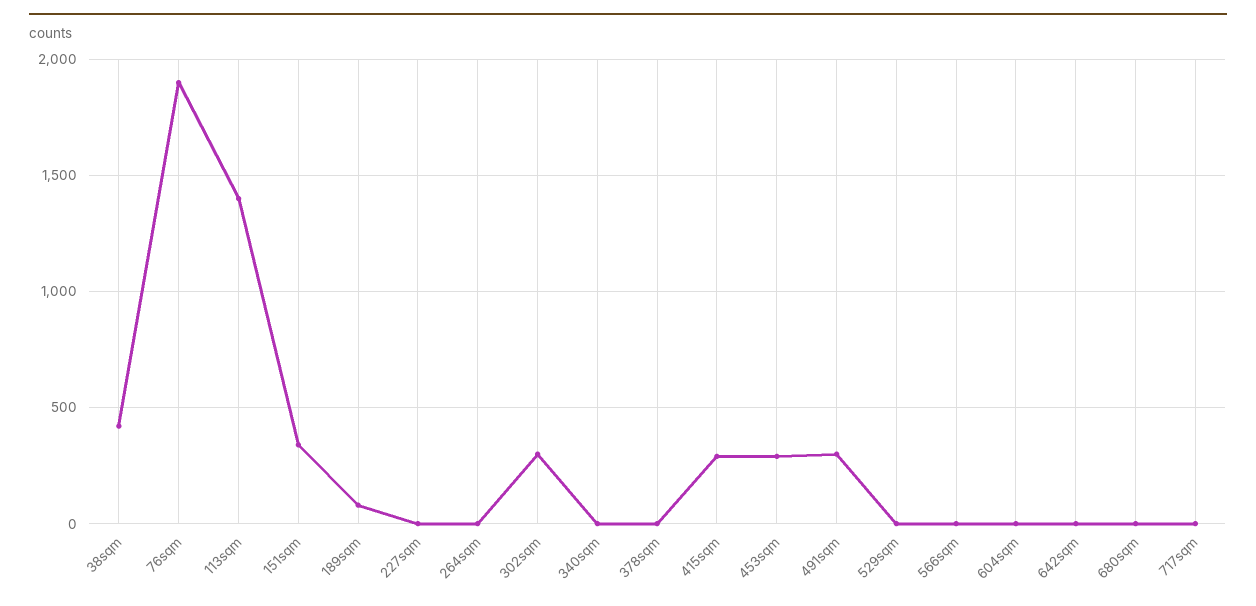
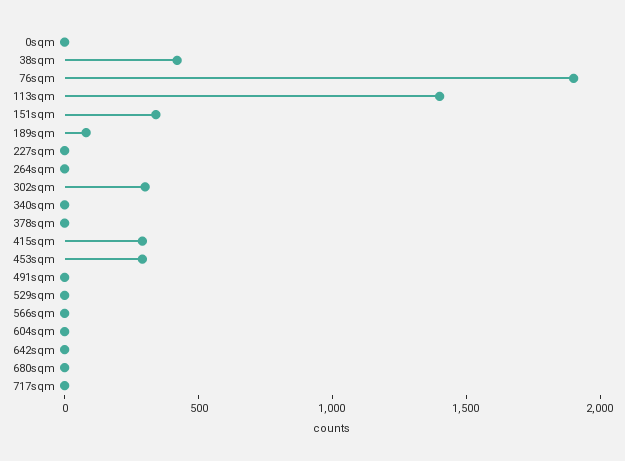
  {
    "38sqm": 400,
    "76sqm": 1900,
    "113sqm": 1400,
    "151sqm": 350,
    "189sqm": 100,
    "227sqm": 0,
    "264sqm": 0,
    "302sqm": 300,
    "340sqm": 0,
    "378sqm": 0,
    "415sqm": 300,
    "453sqm": 300,
-   "491sqm": 300,
+   "491sqm": 0,
    "529sqm": 0,
    "566sqm": 0,
    "604sqm": 0,
    "642sqm": 0,
    "680sqm": 0,
-   "717sqm": 0
+   "717sqm": 0,
+   "0sqm": 0
  }

